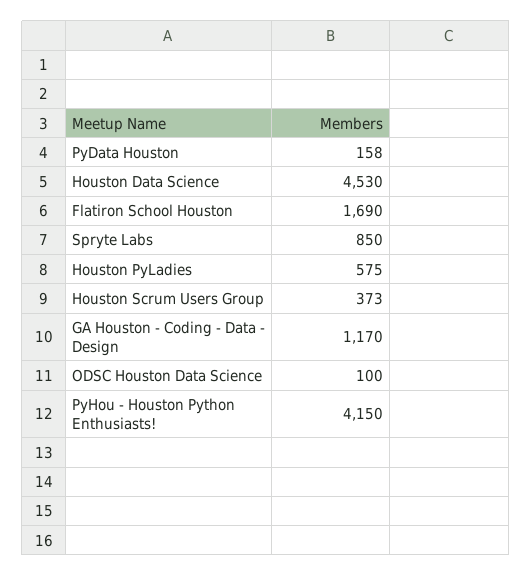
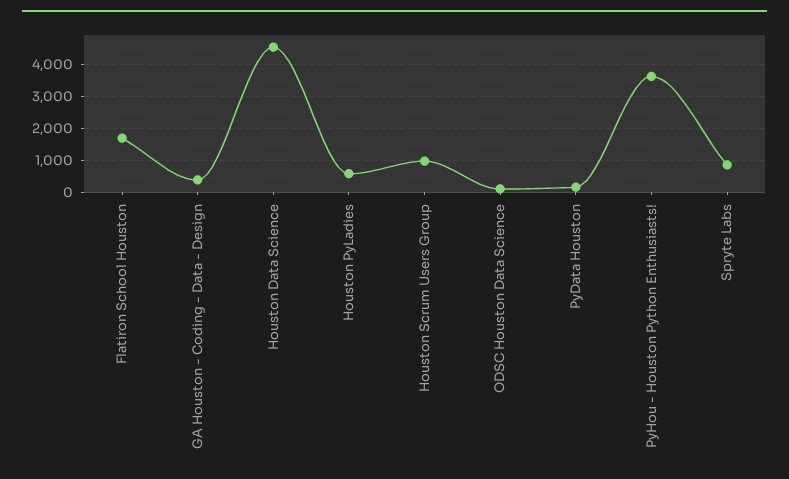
  {
    "PyData Houston": 158,
    "Houston Data Science": 4530,
    "Flatiron School Houston": 1690,
    "Spryte Labs": 850,
    "Houston PyLadies": 575,
-   "Houston Scrum Users Group": 373,
+   "Houston Scrum Users Group": 1000,
-   "GA Houston - Coding - Data - Design": 1170,
+   "GA Houston - Coding - Data - Design": 400,
    "ODSC Houston Data Science": 100,
-   "PyHou - Houston Python Enthusiasts!": 4150
+   "PyHou - Houston Python Enthusiasts!": 3600
  }

